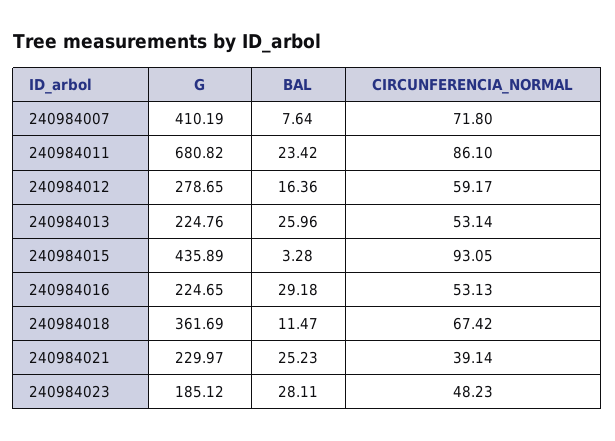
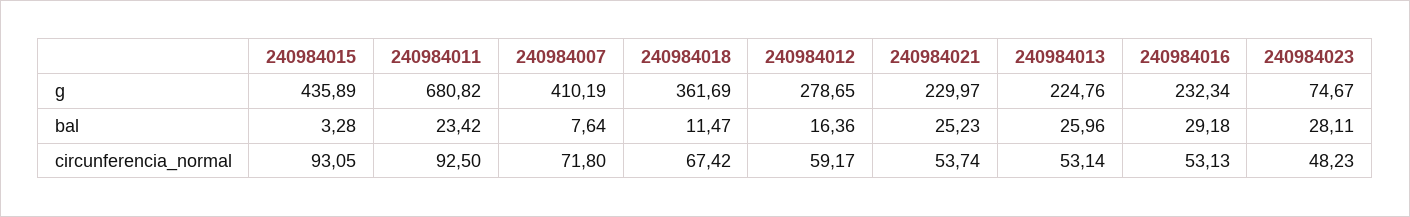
  {
    "G": {
      "240984007": 410.19,
      "240984011": 680.82,
      "240984012": 278.65,
      "240984013": 224.76,
      "240984015": 435.89,
-     "240984016": 224.65,
+     "240984016": 232.34,
      "240984018": 361.69,
      "240984021": 229.97,
-     "240984023": 185.12
+     "240984023": 74.67
    },
    "BAL": {
      "240984007": 7.64,
      "240984011": 23.42,
      "240984012": 16.36,
      "240984013": 25.96,
      "240984015": 3.28,
      "240984016": 29.18,
      "240984018": 11.47,
      "240984021": 25.23,
      "240984023": 28.11
    },
    "CIRCUNFERENCIA_NORMAL": {
      "240984007": 71.8,
-     "240984011": 86.1,
+     "240984011": 92.5,
      "240984012": 59.17,
      "240984013": 53.14,
      "240984015": 93.05,
      "240984016": 53.13,
      "240984018": 67.42,
-     "240984021": 39.14,
+     "240984021": 53.74,
      "240984023": 48.23
    }
  }

